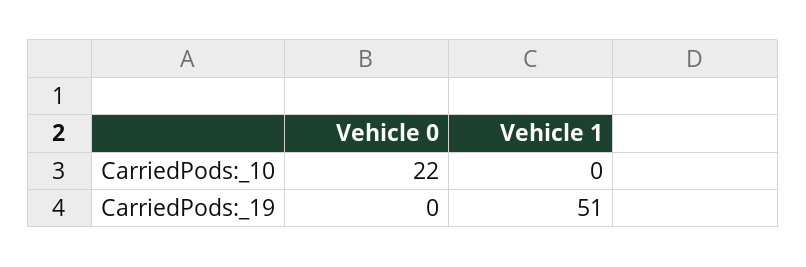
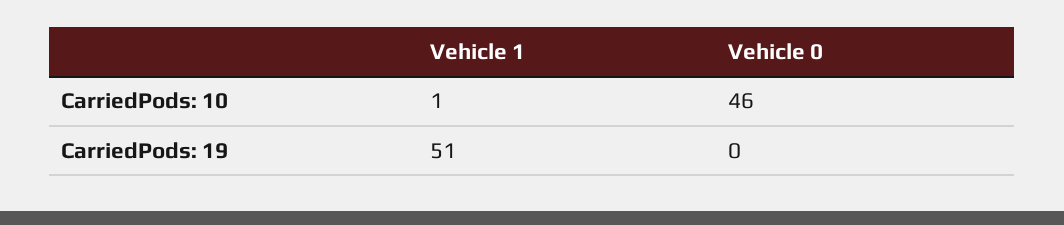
  {
    "Vehicle 0": {
-     "CarriedPods:_10": 22,
+     "CarriedPods:_10": 46,
      "CarriedPods:_19": 0
    },
    "Vehicle 1": {
-     "CarriedPods:_10": 0,
+     "CarriedPods:_10": 1,
      "CarriedPods:_19": 51
    }
  }

